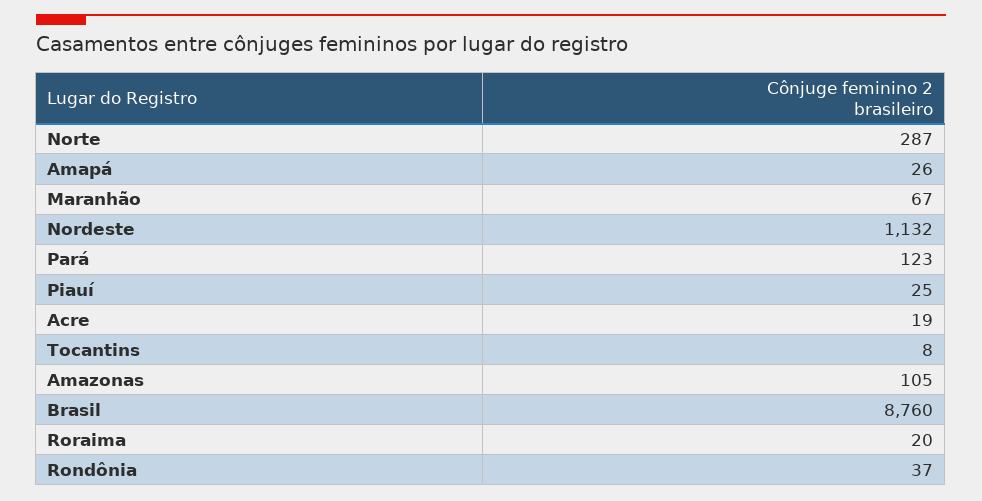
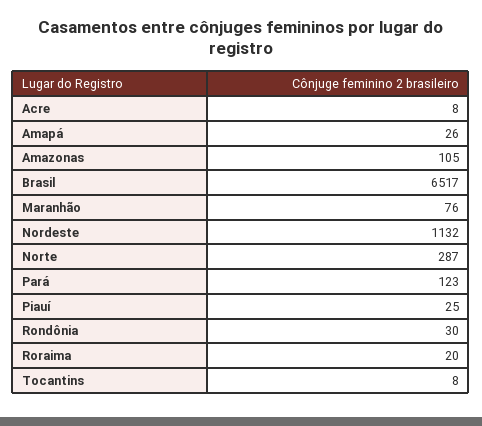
  {
    "Norte": 287,
    "Amapá": 26,
-   "Maranhão": 67,
+   "Maranhão": 76,
    "Nordeste": 1132,
    "Pará": 123,
    "Piauí": 25,
-   "Acre": 19,
+   "Acre": 8,
    "Tocantins": 8,
    "Amazonas": 105,
-   "Brasil": 8760,
+   "Brasil": 6517,
    "Roraima": 20,
-   "Rondônia": 37
+   "Rondônia": 30
  }

